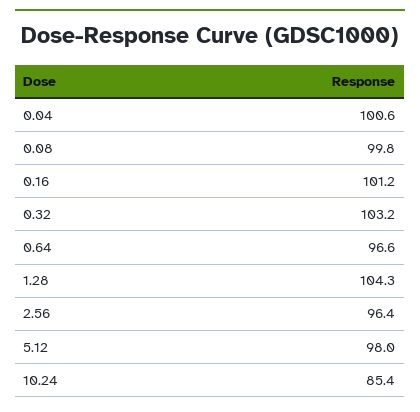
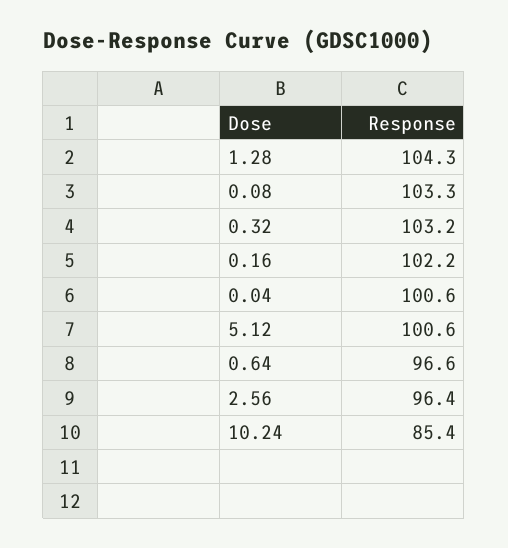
  {
    "0.04": 100.6,
-   "0.08": 99.8,
+   "0.08": 103.3,
-   "0.16": 101.2,
+   "0.16": 102.2,
    "0.32": 103.2,
    "0.64": 96.6,
    "1.28": 104.3,
    "2.56": 96.4,
-   "5.12": 98,
+   "5.12": 100.6,
    "10.24": 85.4
  }

